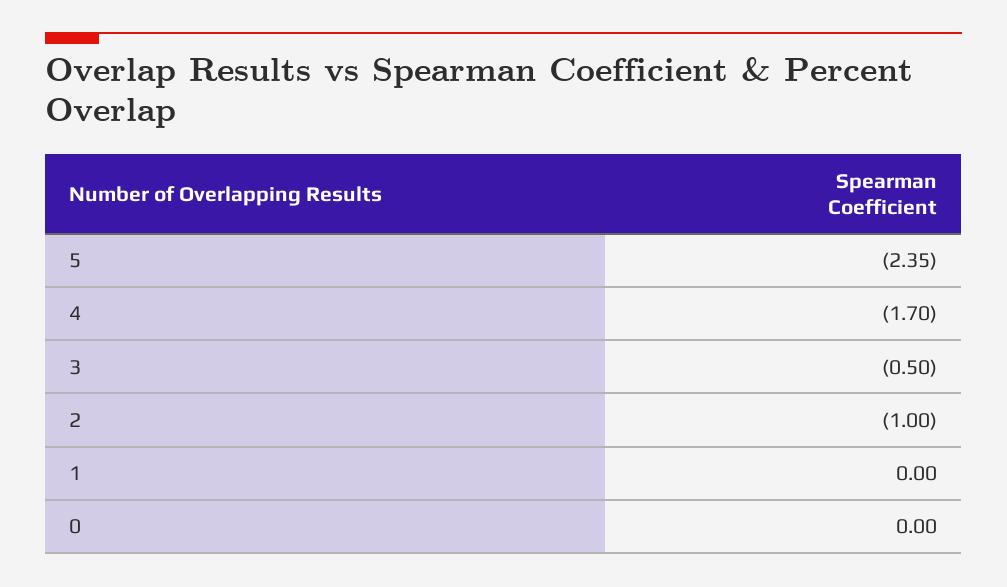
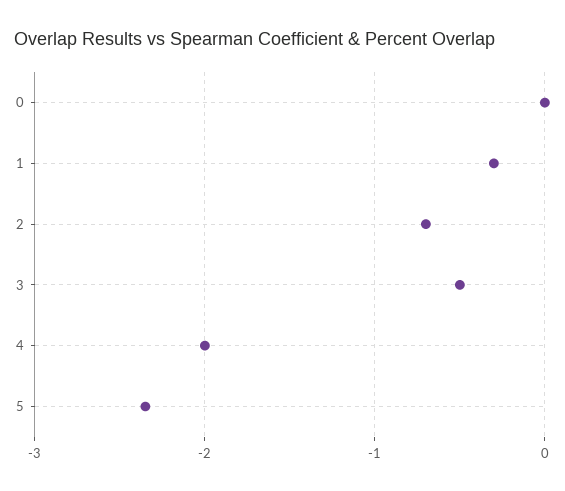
  {
    "5": -2.35,
-   "4": -1.7,
+   "4": -2,
    "3": -0.5,
-   "2": -1,
+   "2": -0.7,
-   "1": 0,
+   "1": -0.3,
    "0": 0
  }

